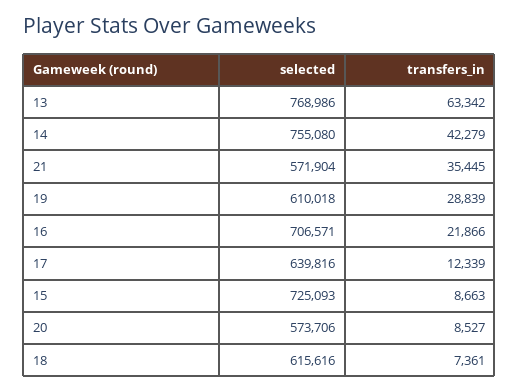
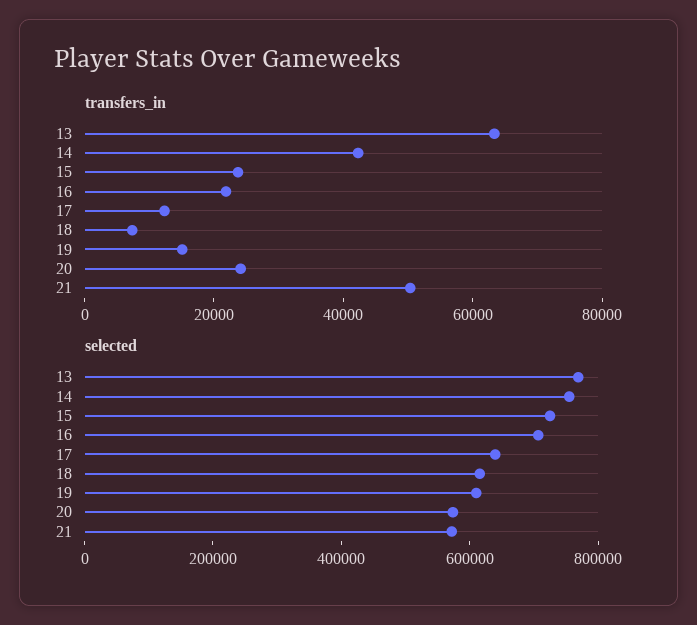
  {
    "selected": {
      "13": 768986,
      "14": 755080,
      "21": 571904,
      "19": 610018,
      "16": 706571,
      "17": 639816,
      "15": 725093,
      "20": 573706,
      "18": 615616
    },
    "transfers_in": {
      "13": 63342,
      "14": 42279,
-     "21": 35445,
+     "21": 50000,
-     "19": 28839,
+     "19": 15000,
      "16": 21866,
      "17": 12339,
-     "15": 8663,
+     "15": 25000,
-     "20": 8527,
+     "20": 25000,
      "18": 7361
    }
  }

